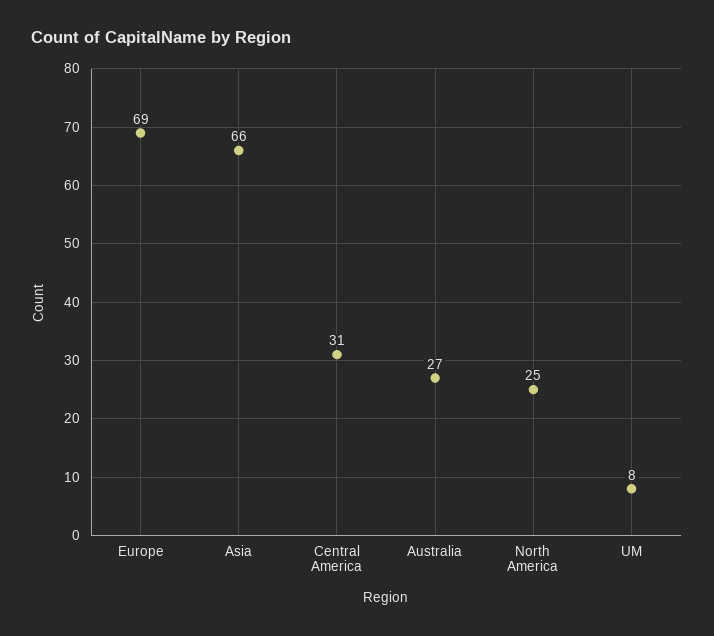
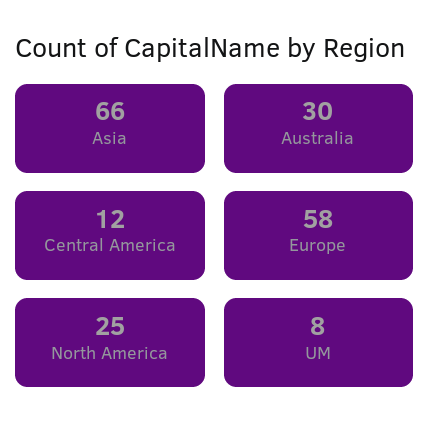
  {
-   "Europe": 69,
+   "Europe": 58,
    "Asia": 66,
-   "Central America": 31,
+   "Central America": 12,
-   "Australia": 27,
+   "Australia": 30,
    "North America": 25,
    "UM": 8
  }

